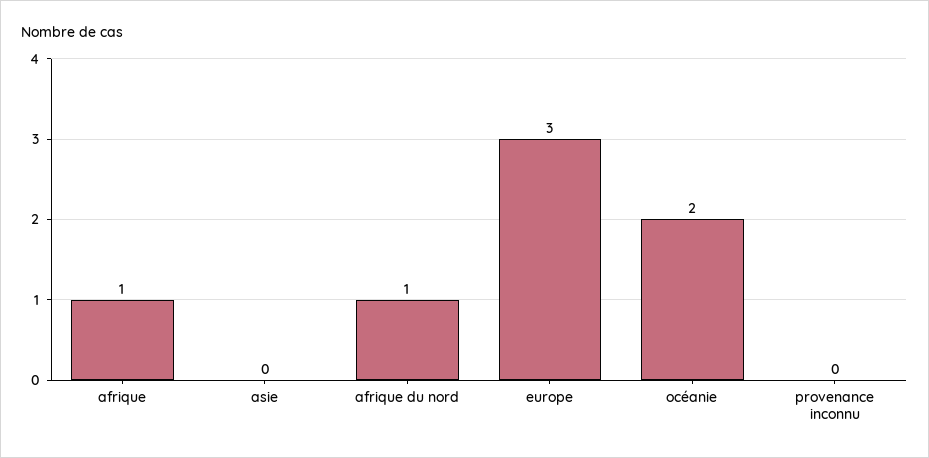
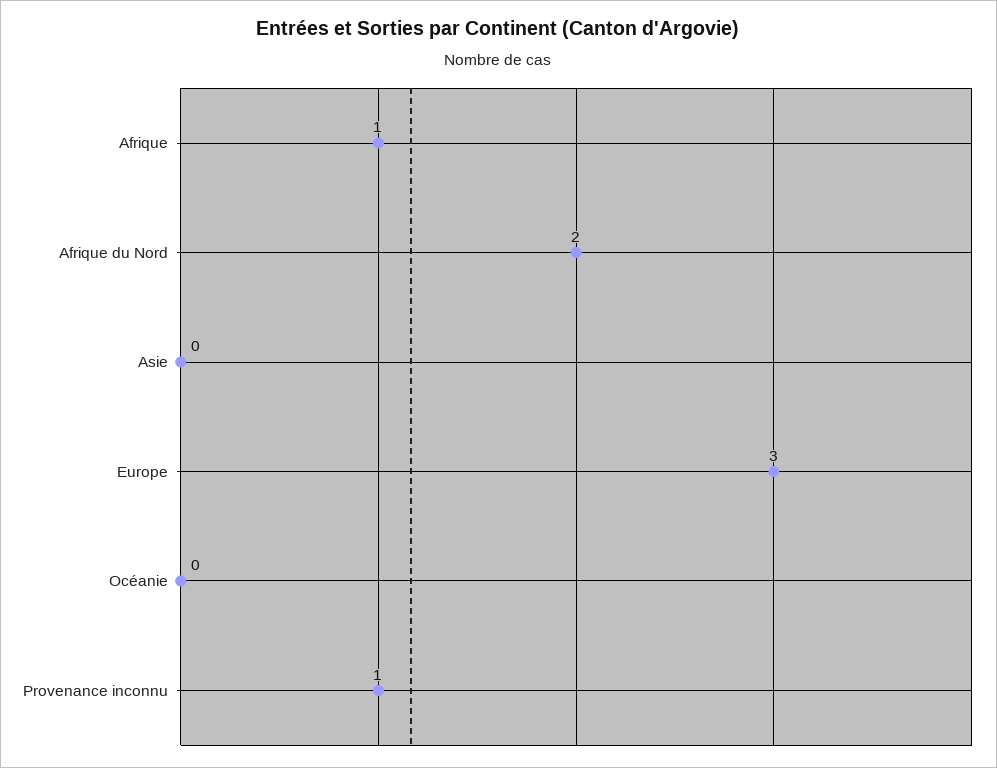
  {
    "afrique": 1,
    "asie": 0,
-   "afrique du nord": 1,
+   "afrique du nord": 2,
    "europe": 3,
-   "océanie": 2,
+   "océanie": 0,
-   "provenance inconnu": 0
+   "provenance inconnu": 1
  }

